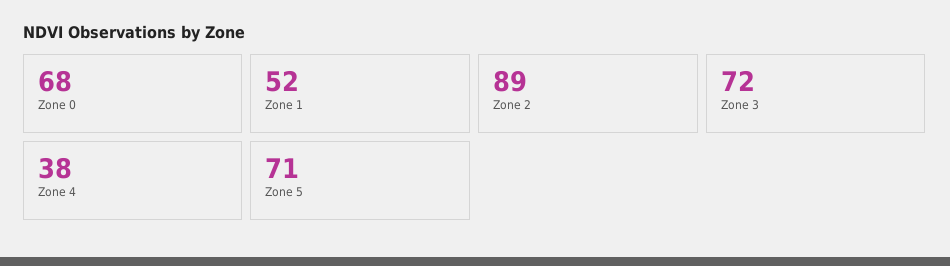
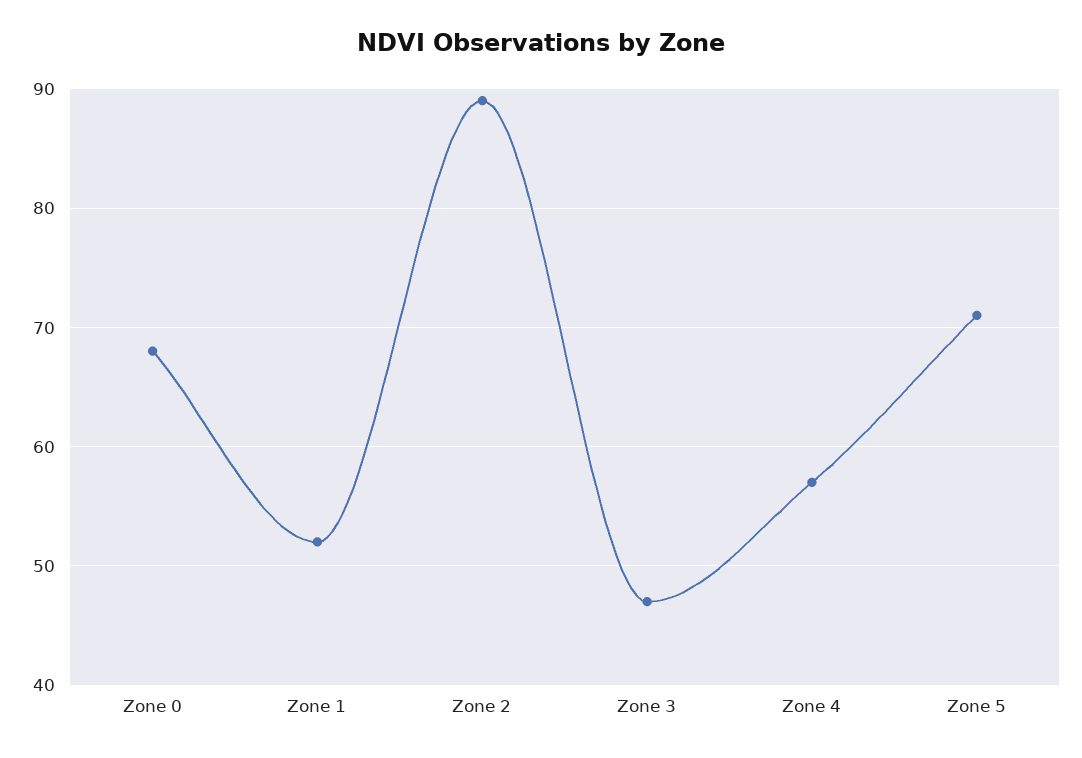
  {
    "Zone 0": 68,
    "Zone 1": 52,
    "Zone 2": 89,
-   "Zone 3": 72,
+   "Zone 3": 47,
-   "Zone 4": 38,
+   "Zone 4": 57,
    "Zone 5": 71
  }

